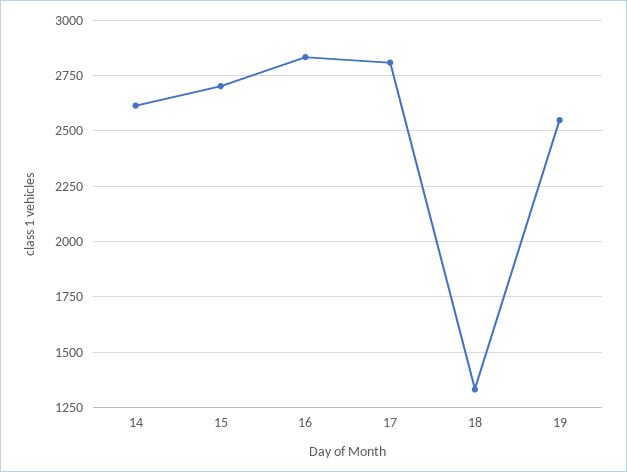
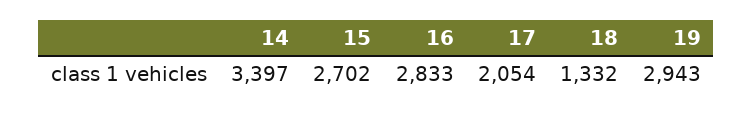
  {
-   "14": 2600,
+   "14": 3397,
    "15": 2702,
    "16": 2833,
-   "17": 2800,
+   "17": 2054,
    "18": 1332,
-   "19": 2550
+   "19": 2943
  }

